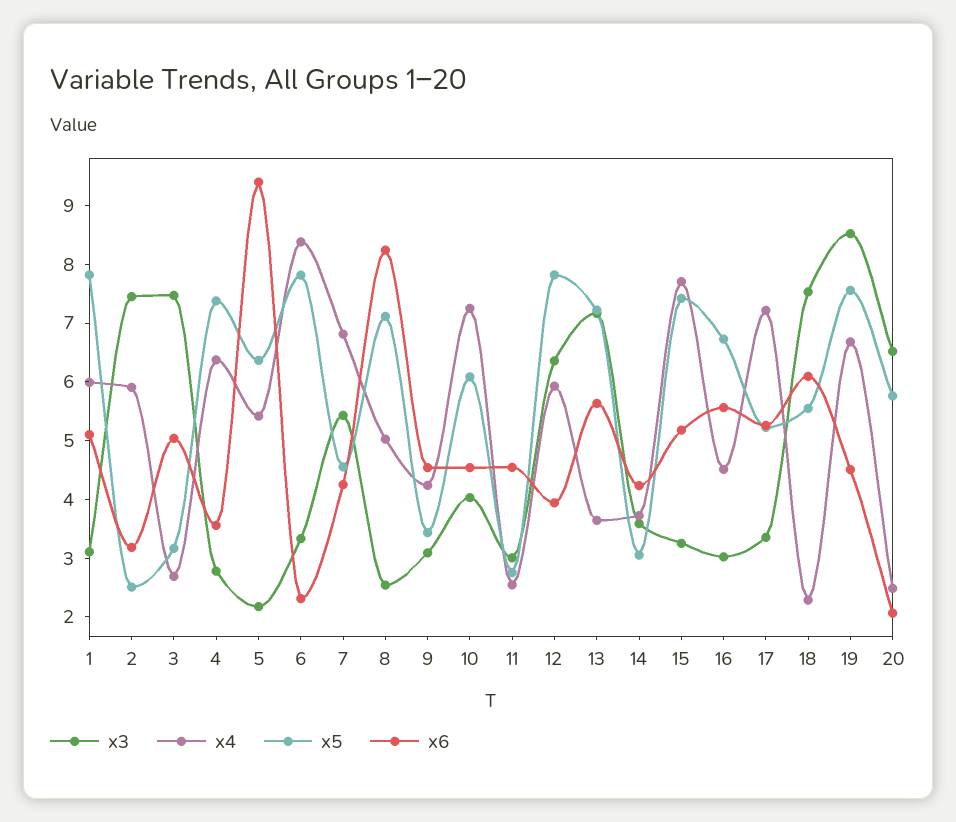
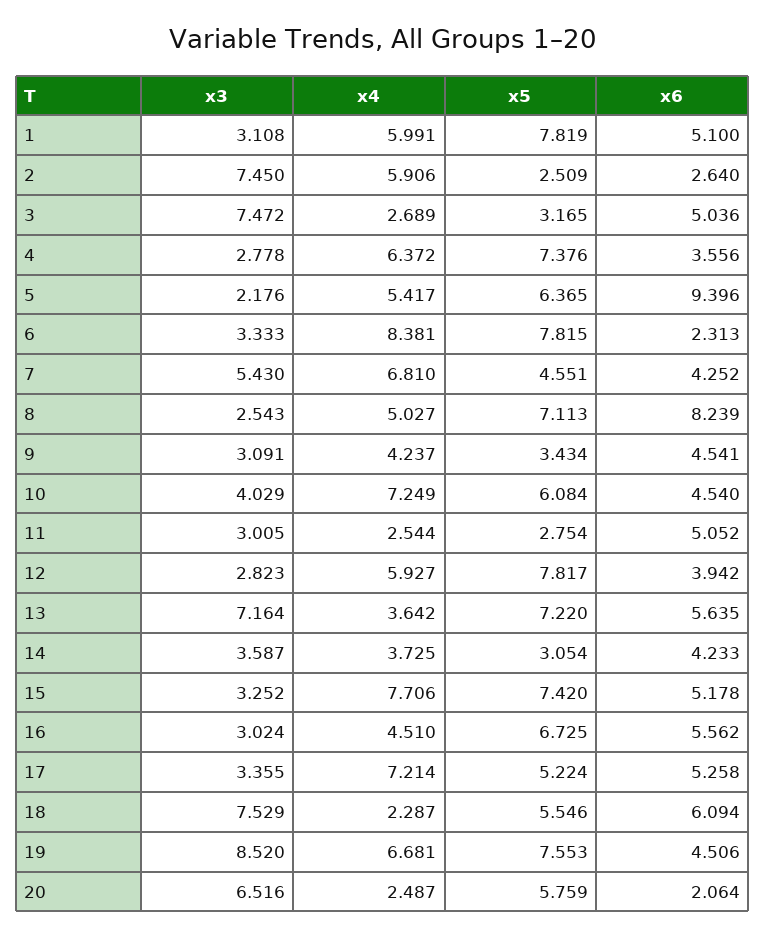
  {
    "x3": {
      "1": 3.108,
      "2": 7.45,
      "3": 7.472,
      "4": 2.778,
      "5": 2.176,
      "6": 3.333,
      "7": 5.43,
      "8": 2.543,
      "9": 3.091,
      "10": 4.029,
      "11": 3.005,
-     "12": 6.4,
+     "12": 2.823,
      "13": 7.164,
      "14": 3.587,
      "15": 3.252,
      "16": 3.024,
      "17": 3.355,
      "18": 7.529,
      "19": 8.52,
      "20": 6.516
    },
    "x4": {
      "1": 5.991,
      "2": 5.906,
      "3": 2.689,
      "4": 6.372,
      "5": 5.417,
      "6": 8.381,
      "7": 6.81,
      "8": 5.027,
      "9": 4.237,
      "10": 7.249,
      "11": 2.544,
      "12": 5.927,
      "13": 3.642,
      "14": 3.725,
      "15": 7.706,
      "16": 4.51,
      "17": 7.214,
      "18": 2.287,
      "19": 6.681,
      "20": 2.487
    },
    "x5": {
      "1": 7.819,
      "2": 2.509,
      "3": 3.165,
      "4": 7.376,
      "5": 6.365,
      "6": 7.815,
      "7": 4.551,
      "8": 7.113,
      "9": 3.434,
      "10": 6.084,
      "11": 2.754,
      "12": 7.817,
      "13": 7.22,
      "14": 3.054,
      "15": 7.42,
      "16": 6.725,
      "17": 5.224,
      "18": 5.546,
      "19": 7.553,
      "20": 5.759
    },
    "x6": {
      "1": 5.1,
-     "2": 3.2,
+     "2": 2.64,
      "3": 5.036,
      "4": 3.556,
      "5": 9.396,
      "6": 2.313,
      "7": 4.252,
      "8": 8.239,
      "9": 4.541,
      "10": 4.54,
-     "11": 4.6,
+     "11": 5.052,
      "12": 3.942,
      "13": 5.635,
      "14": 4.233,
      "15": 5.178,
      "16": 5.562,
      "17": 5.258,
      "18": 6.094,
      "19": 4.506,
      "20": 2.064
    }
  }

